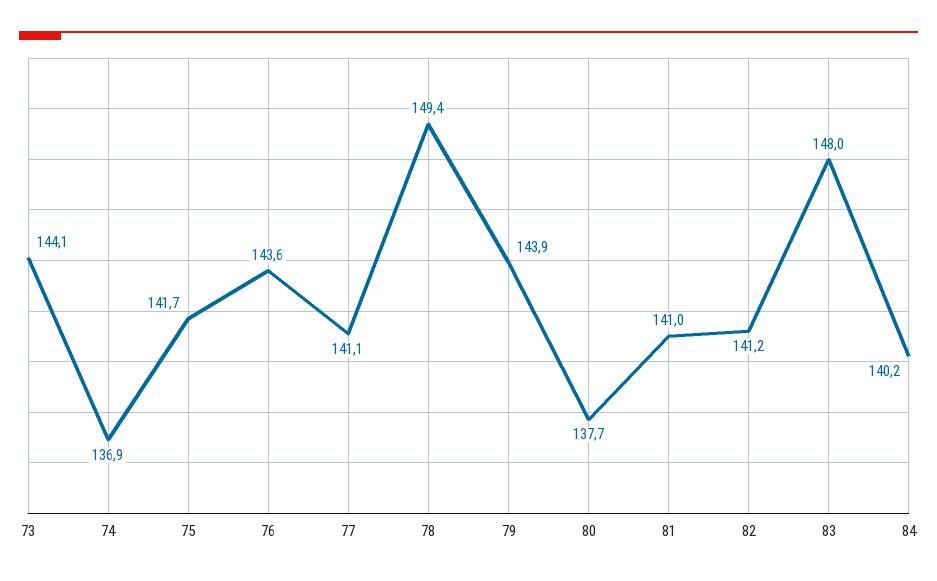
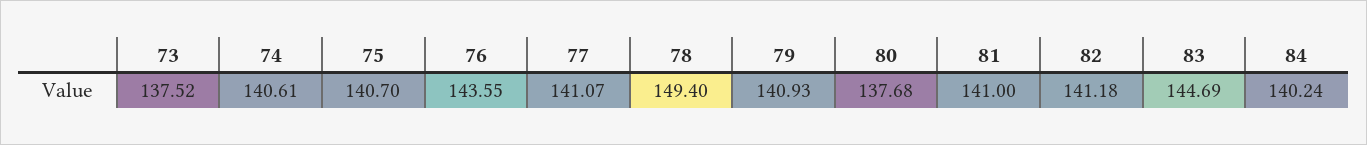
  {
-   "73": 144.1,
+   "73": 137.52,
-   "74": 136.9,
+   "74": 140.61,
-   "75": 141.7,
+   "75": 140.7,
    "76": 143.55,
    "77": 141.07,
    "78": 149.4,
-   "79": 143.9,
+   "79": 140.93,
    "80": 137.68,
    "81": 141,
    "82": 141.18,
-   "83": 148,
+   "83": 144.69,
    "84": 140.24
  }

